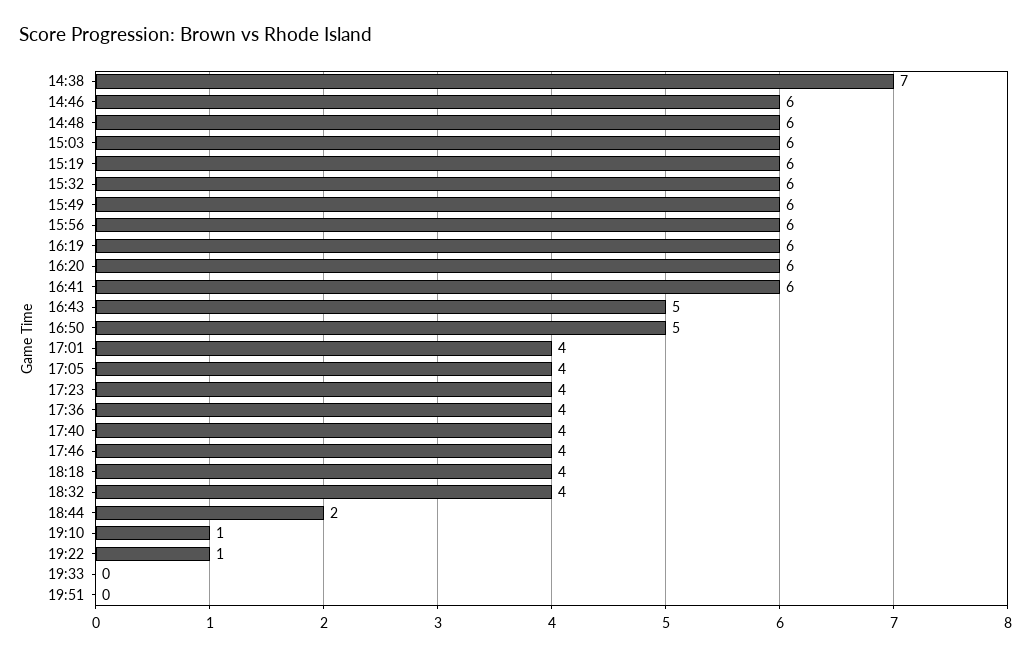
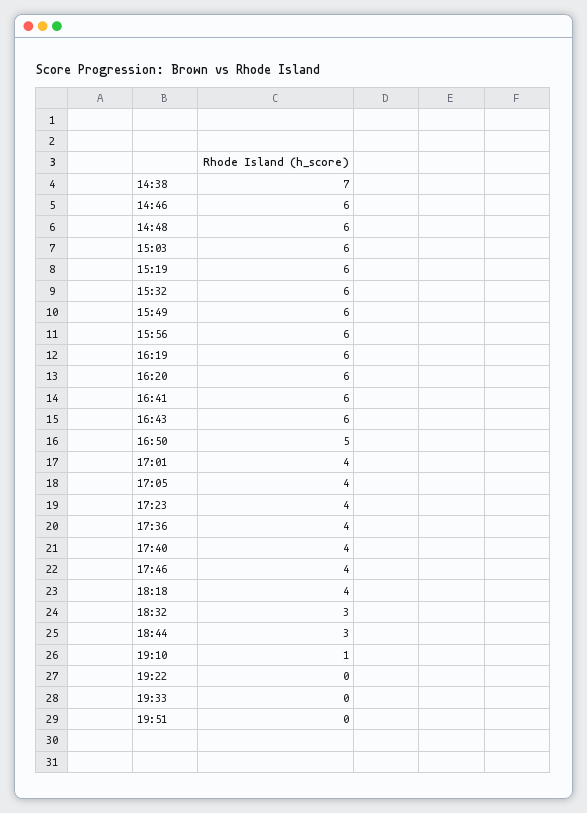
  {
    "14:38": 7,
    "14:46": 6,
    "14:48": 6,
    "15:03": 6,
    "15:19": 6,
    "15:32": 6,
    "15:49": 6,
    "15:56": 6,
    "16:19": 6,
    "16:20": 6,
    "16:41": 6,
-   "16:43": 5,
+   "16:43": 6,
    "16:50": 5,
    "17:01": 4,
    "17:05": 4,
    "17:23": 4,
    "17:36": 4,
    "17:40": 4,
    "17:46": 4,
    "18:18": 4,
-   "18:32": 4,
+   "18:32": 3,
-   "18:44": 2,
+   "18:44": 3,
    "19:10": 1,
-   "19:22": 1,
+   "19:22": 0,
    "19:33": 0,
    "19:51": 0
  }

